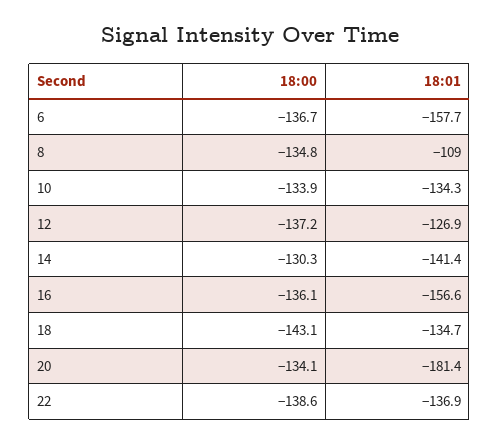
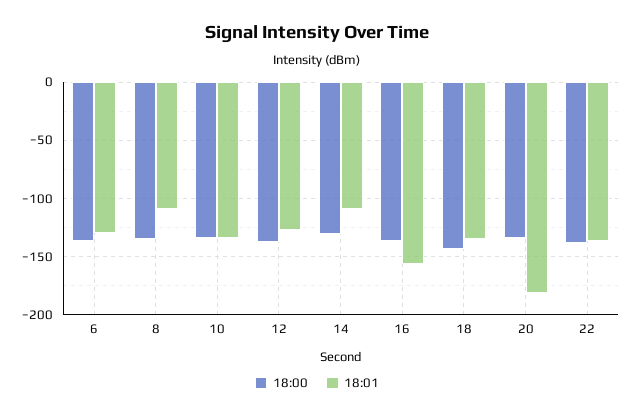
  {
    "18:00": {
      "6": -136.7,
      "8": -134.8,
      "10": -133.9,
      "12": -137.2,
      "14": -130.3,
      "16": -136.1,
      "18": -143.1,
      "20": -134.1,
      "22": -138.6
    },
    "18:01": {
-     "6": -157.7,
+     "6": -130,
      "8": -109,
      "10": -134.3,
      "12": -126.9,
-     "14": -141.4,
+     "14": -110,
      "16": -156.6,
      "18": -134.7,
      "20": -181.4,
      "22": -136.9
    }
  }

